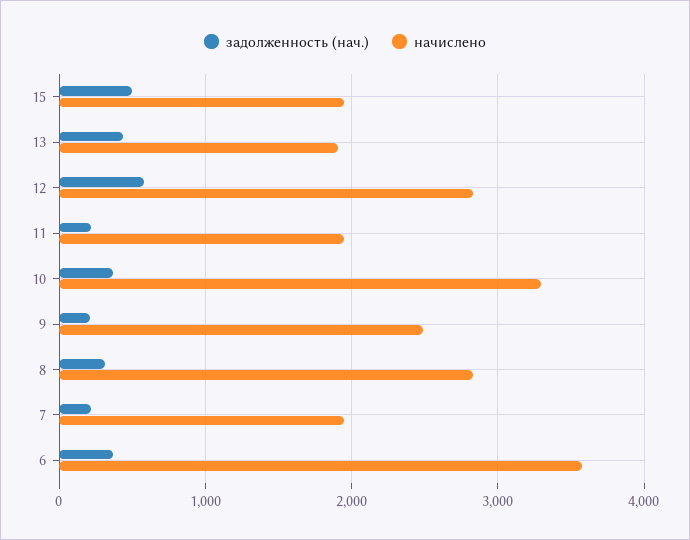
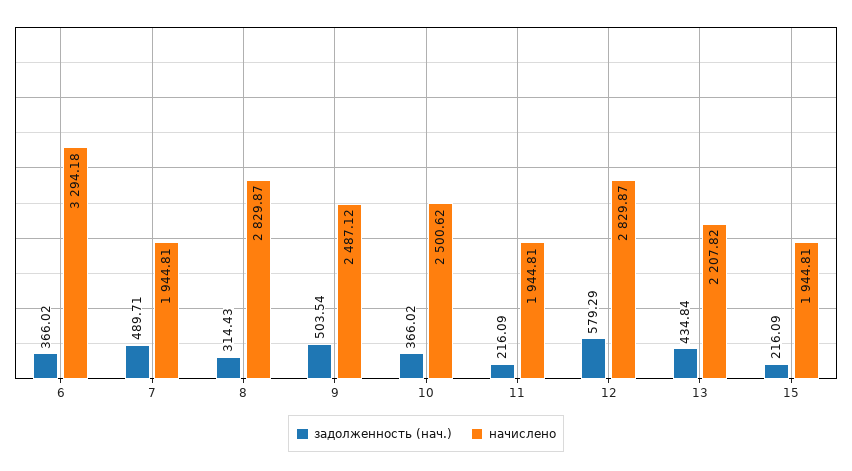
  {
    "задолженность (нач.)": {
-     "15": 500,
+     "15": 216.09,
      "13": 434.84,
      "12": 579.29,
      "11": 216.09,
      "10": 366.02,
-     "9": 200,
+     "9": 503.54,
      "8": 314.43,
-     "7": 200,
+     "7": 489.71,
      "6": 366.02
    },
    "начислено": {
      "15": 1944.81,
-     "13": 1900,
+     "13": 2207.82,
      "12": 2829.87,
      "11": 1944.81,
-     "10": 3300,
+     "10": 2500.62,
      "9": 2487.12,
      "8": 2829.87,
      "7": 1944.81,
-     "6": 3600
+     "6": 3294.18
    }
  }

